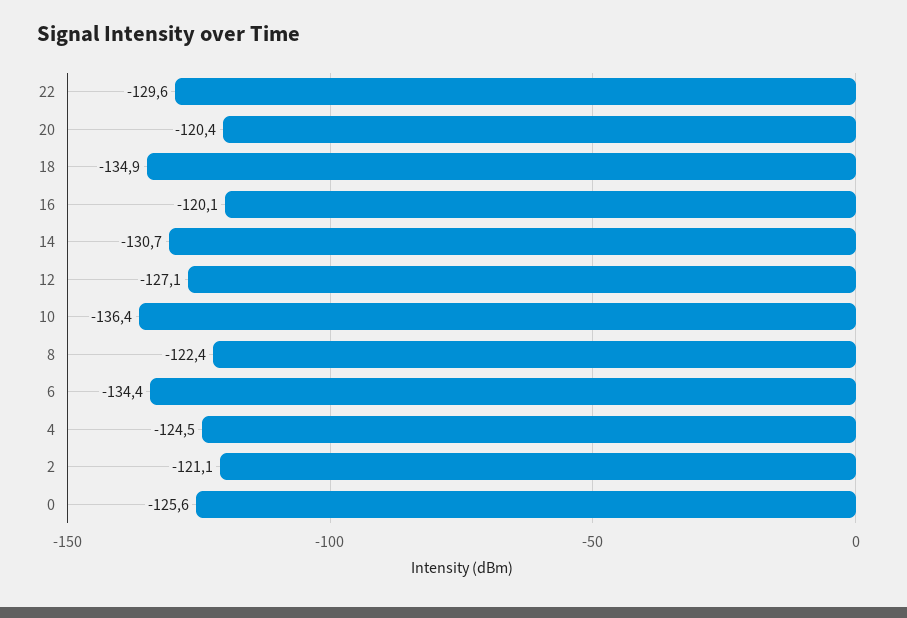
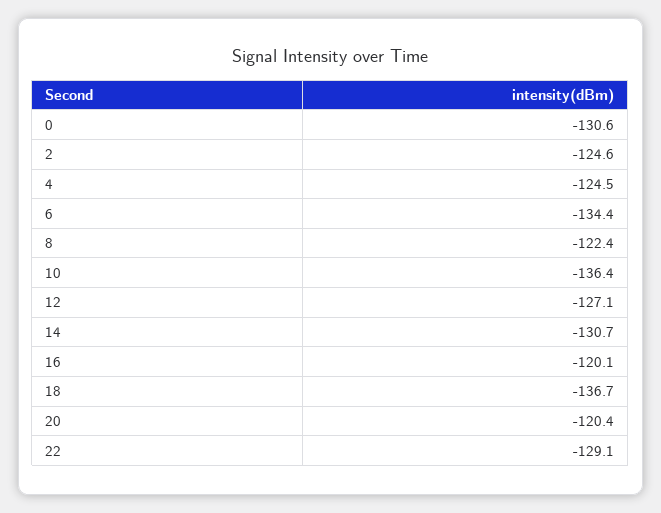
  {
-   "22": -129.6,
+   "22": -129.1,
    "20": -120.4,
-   "18": -134.9,
+   "18": -136.7,
    "16": -120.1,
    "14": -130.7,
    "12": -127.1,
    "10": -136.4,
    "8": -122.4,
    "6": -134.4,
    "4": -124.5,
-   "2": -121.1,
+   "2": -124.6,
-   "0": -125.6
+   "0": -130.6
  }

